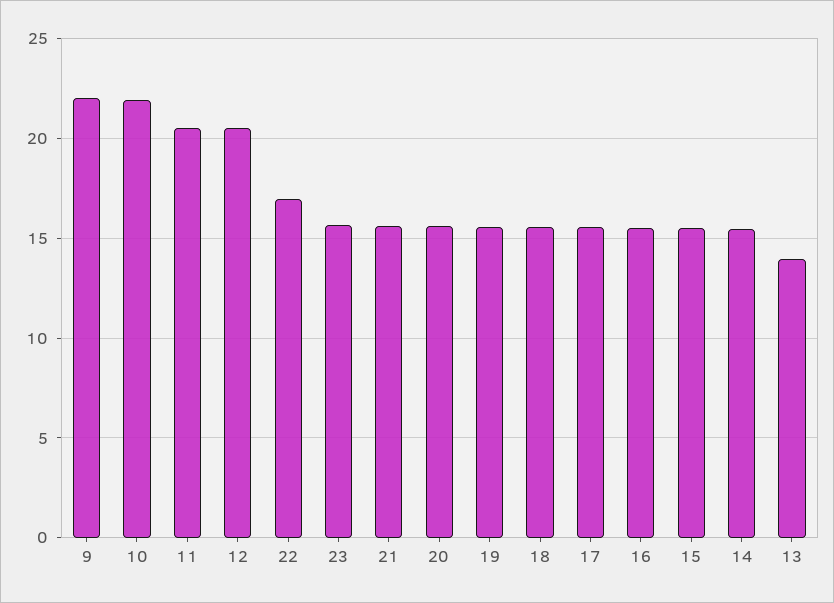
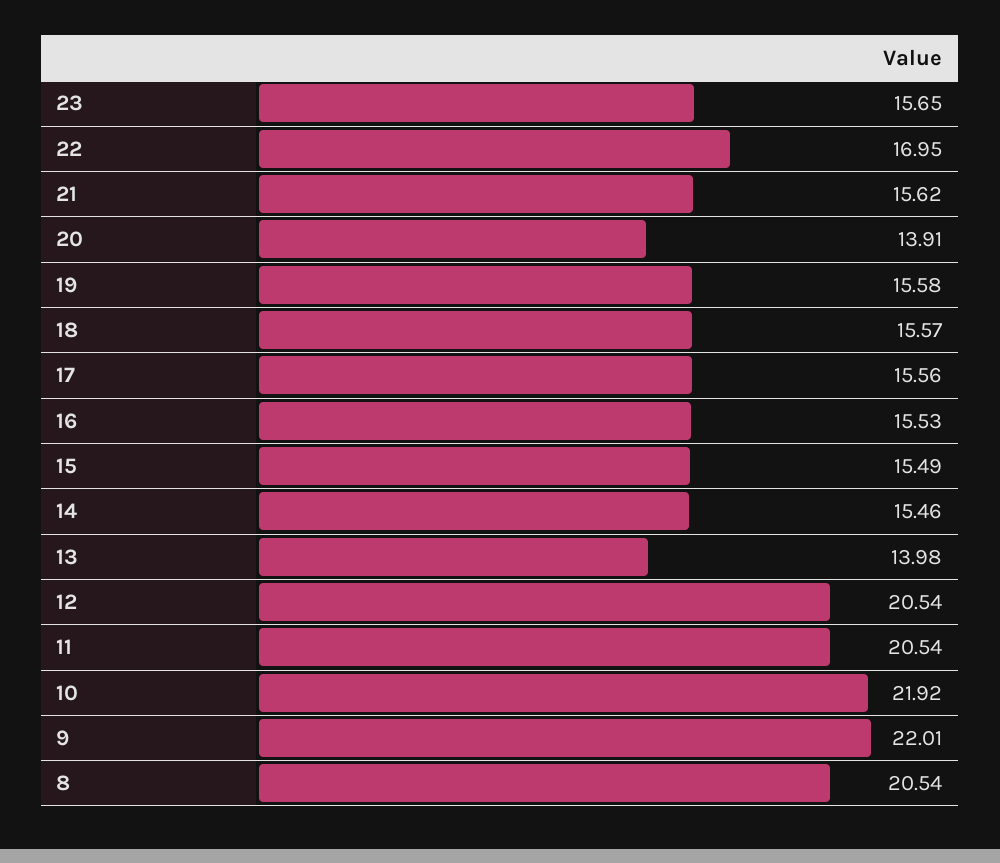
  {
    "9": 22.01,
    "10": 21.92,
    "11": 20.54,
    "12": 20.54,
    "22": 16.95,
    "23": 15.65,
    "21": 15.62,
-   "20": 15.5,
+   "20": 13.91,
    "19": 15.58,
    "18": 15.57,
    "17": 15.56,
    "16": 15.53,
    "15": 15.49,
    "14": 15.46,
-   "13": 13.98
+   "13": 13.98,
+   "8": 20.54
  }

